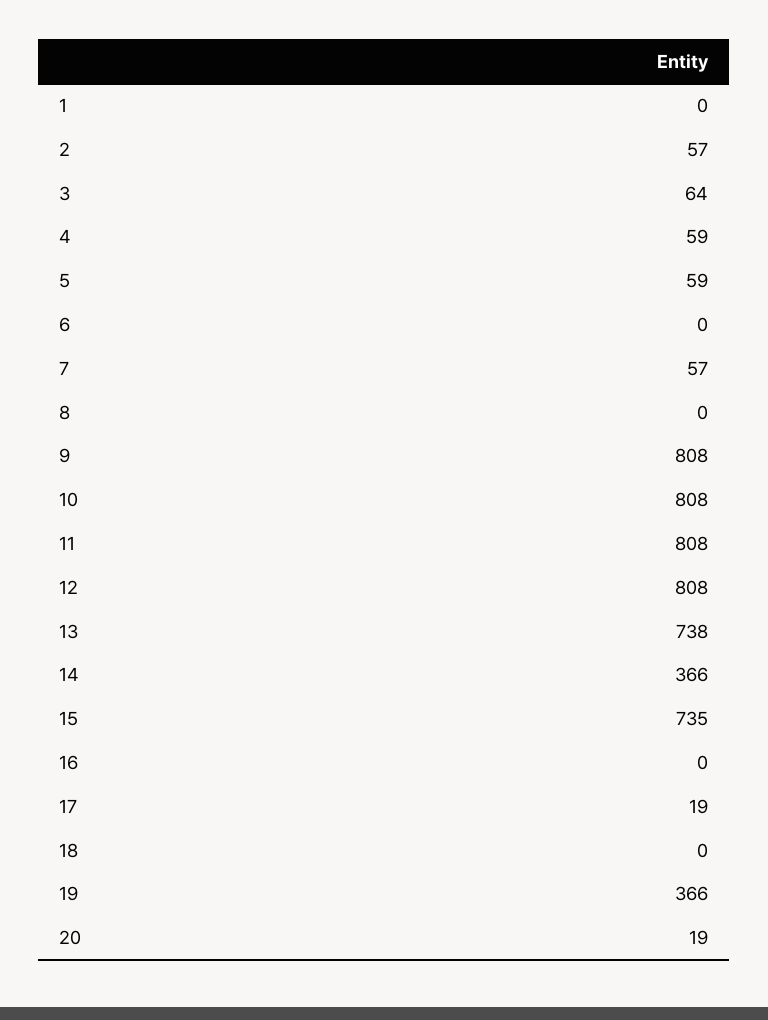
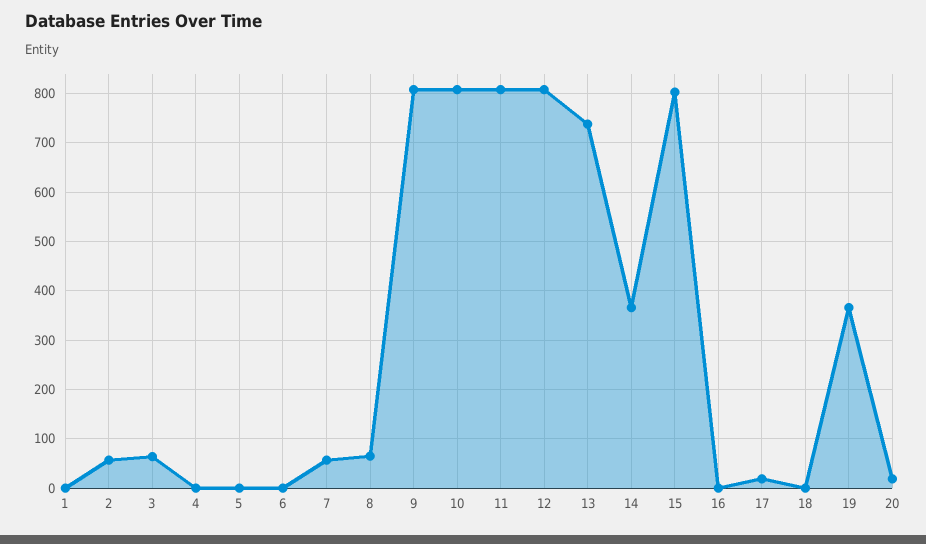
  {
    "1": 0,
    "2": 57,
    "3": 64,
-   "4": 59,
+   "4": 0,
-   "5": 59,
+   "5": 0,
    "6": 0,
    "7": 57,
-   "8": 0,
+   "8": 60,
    "9": 808,
    "10": 808,
    "11": 808,
    "12": 808,
    "13": 738,
    "14": 366,
-   "15": 735,
+   "15": 800,
    "16": 0,
    "17": 19,
    "18": 0,
    "19": 366,
    "20": 19
  }

